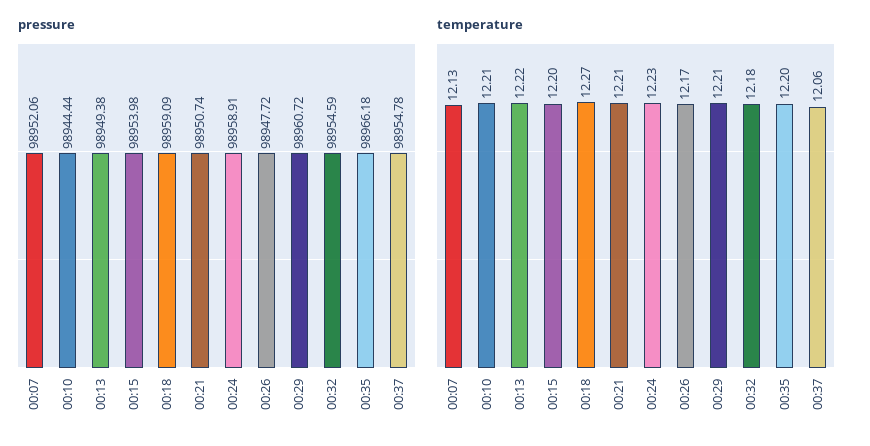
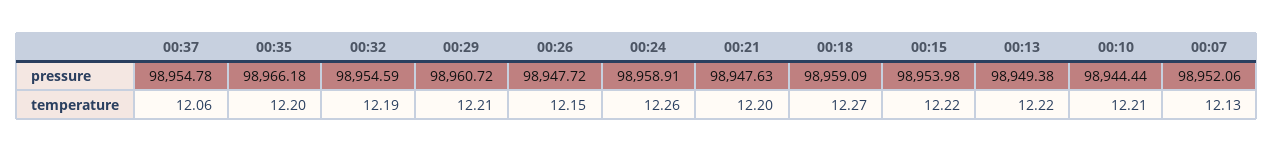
  {
    "pressure": {
      "00:07": 98952.06,
      "00:10": 98944.44,
      "00:13": 98949.38,
      "00:15": 98953.98,
      "00:18": 98959.09,
-     "00:21": 98950.74,
+     "00:21": 98947.63,
      "00:24": 98958.91,
      "00:26": 98947.72,
      "00:29": 98960.72,
      "00:32": 98954.59,
      "00:35": 98966.18,
      "00:37": 98954.78
    },
    "temperature": {
      "00:07": 12.13,
      "00:10": 12.21,
      "00:13": 12.22,
-     "00:15": 12.2,
+     "00:15": 12.22,
      "00:18": 12.27,
-     "00:21": 12.21,
+     "00:21": 12.2,
-     "00:24": 12.23,
+     "00:24": 12.26,
-     "00:26": 12.17,
+     "00:26": 12.15,
      "00:29": 12.21,
-     "00:32": 12.18,
+     "00:32": 12.19,
      "00:35": 12.2,
      "00:37": 12.06
    }
  }

